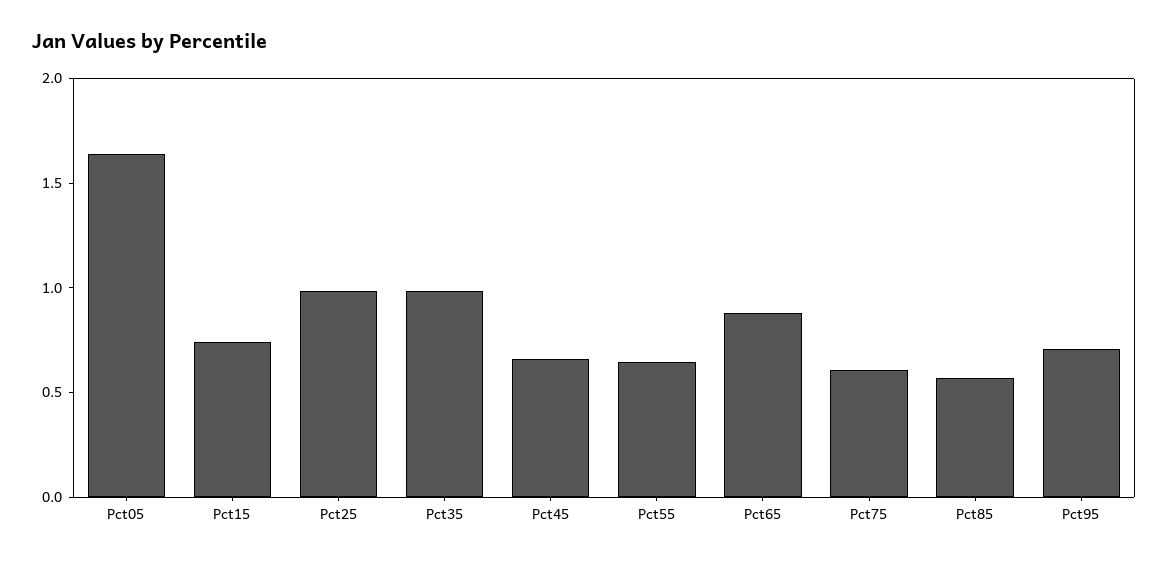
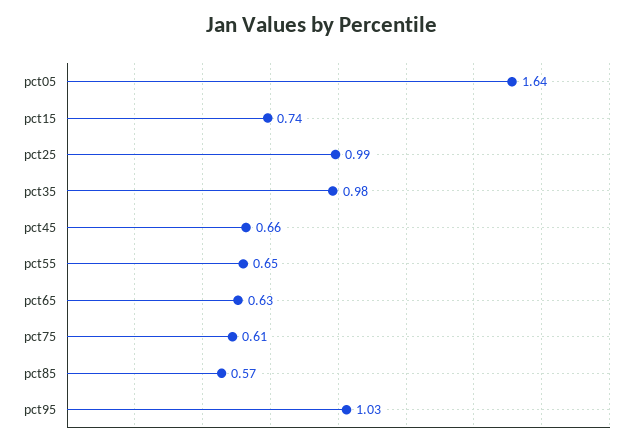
  {
    "Pct05": 1.64,
    "Pct15": 0.74,
    "Pct25": 0.99,
    "Pct35": 0.98,
    "Pct45": 0.66,
    "Pct55": 0.65,
-   "Pct65": 0.9,
+   "Pct65": 0.63,
    "Pct75": 0.61,
    "Pct85": 0.57,
-   "Pct95": 0.7
+   "Pct95": 1.03
  }

